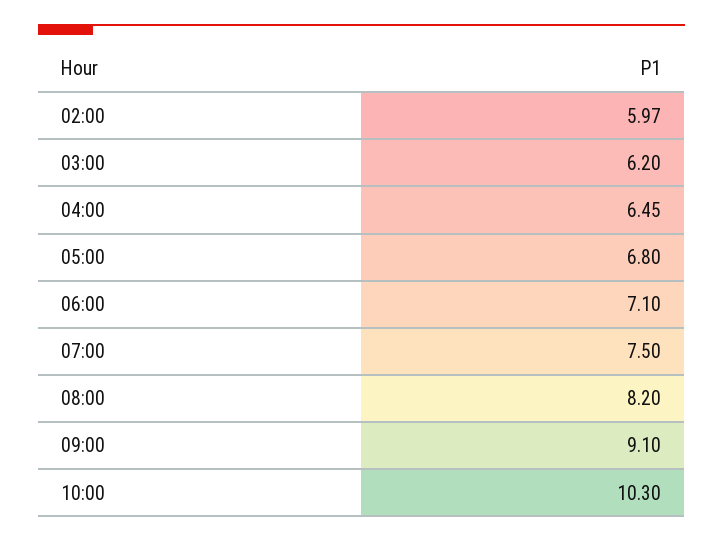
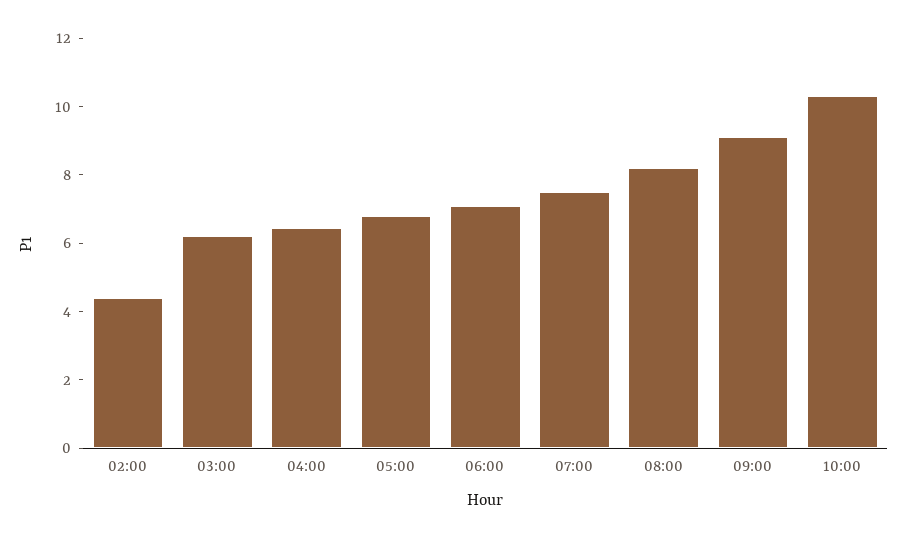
  {
-   "02:00": 5.97,
+   "02:00": 4.5,
    "03:00": 6.2,
    "04:00": 6.45,
    "05:00": 6.8,
    "06:00": 7.1,
    "07:00": 7.5,
    "08:00": 8.2,
    "09:00": 9.1,
    "10:00": 10.3
  }

